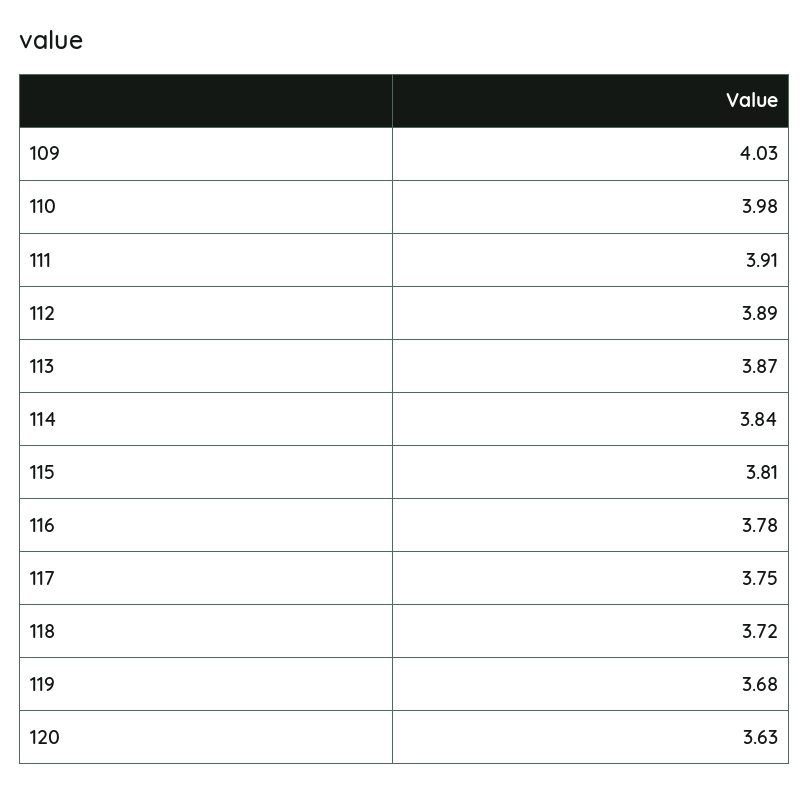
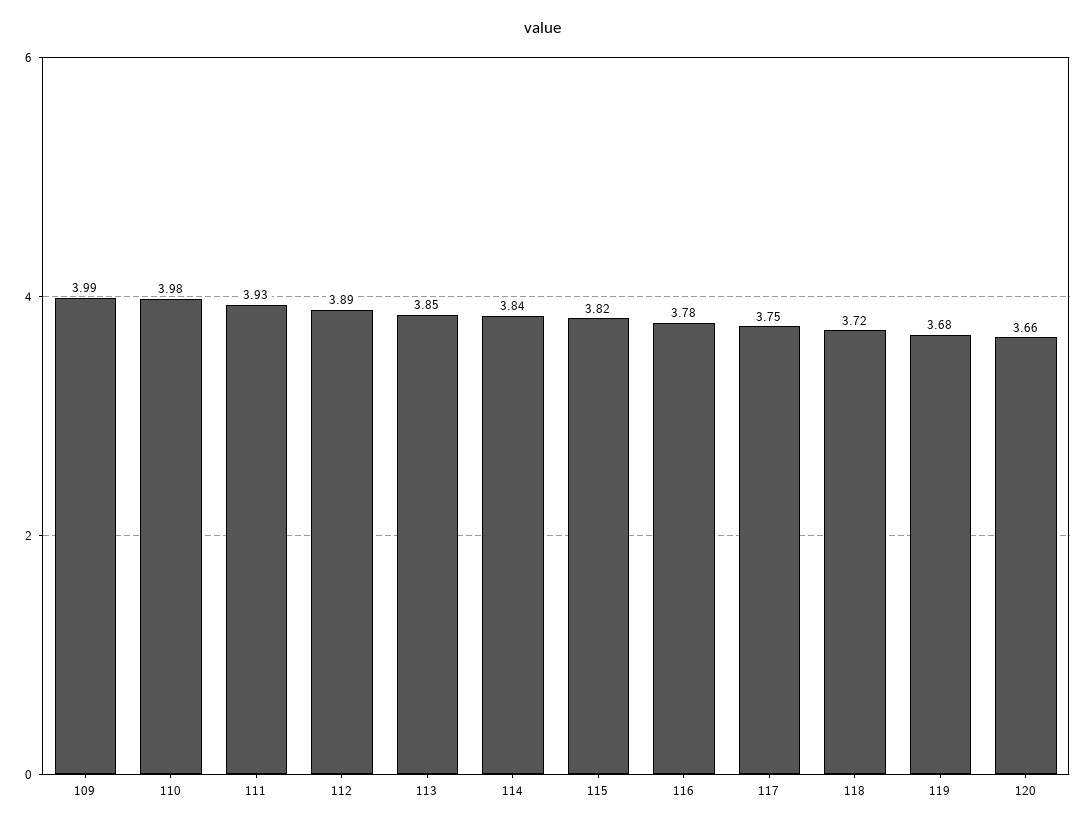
  {
-   "109": 4.03,
+   "109": 3.99,
    "110": 3.98,
-   "111": 3.91,
+   "111": 3.93,
    "112": 3.89,
-   "113": 3.87,
+   "113": 3.85,
    "114": 3.84,
-   "115": 3.81,
+   "115": 3.82,
    "116": 3.78,
    "117": 3.75,
    "118": 3.72,
    "119": 3.68,
-   "120": 3.63
+   "120": 3.66
  }

